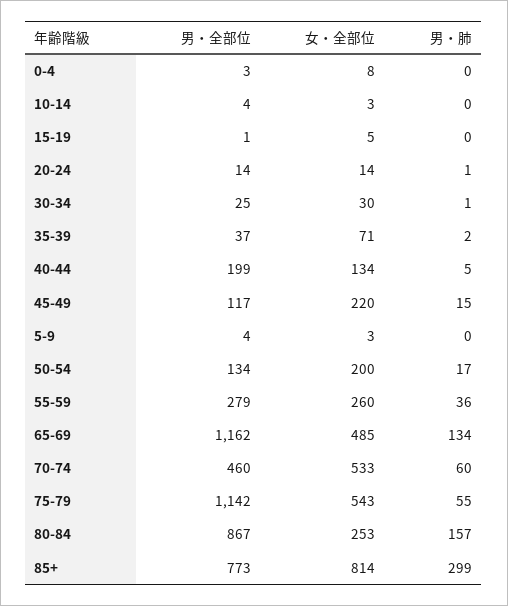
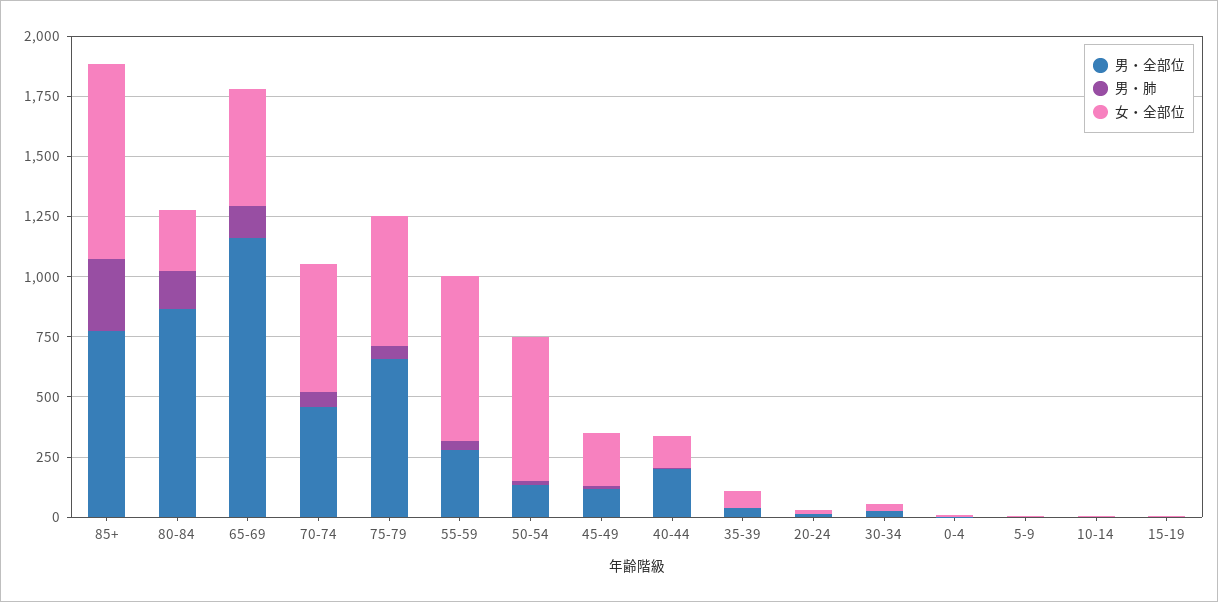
  {
    "男・全部位": {
      "0-4": 3,
      "10-14": 4,
      "15-19": 1,
      "20-24": 14,
      "30-34": 25,
      "35-39": 37,
      "40-44": 199,
      "45-49": 117,
      "5-9": 4,
      "50-54": 134,
      "55-59": 279,
      "65-69": 1162,
      "70-74": 460,
-     "75-79": 1142,
+     "75-79": 650,
      "80-84": 867,
      "85+": 773
    },
    "女・全部位": {
      "0-4": 8,
      "10-14": 3,
      "15-19": 5,
      "20-24": 14,
      "30-34": 30,
      "35-39": 71,
      "40-44": 134,
      "45-49": 220,
      "5-9": 3,
-     "50-54": 200,
+     "50-54": 600,
-     "55-59": 260,
+     "55-59": 700,
      "65-69": 485,
      "70-74": 533,
      "75-79": 543,
      "80-84": 253,
      "85+": 814
    },
    "男・肺": {
      "0-4": 0,
      "10-14": 0,
      "15-19": 0,
      "20-24": 1,
      "30-34": 1,
      "35-39": 2,
      "40-44": 5,
      "45-49": 15,
      "5-9": 0,
      "50-54": 17,
      "55-59": 36,
      "65-69": 134,
      "70-74": 60,
      "75-79": 55,
      "80-84": 157,
      "85+": 299
    }
  }

